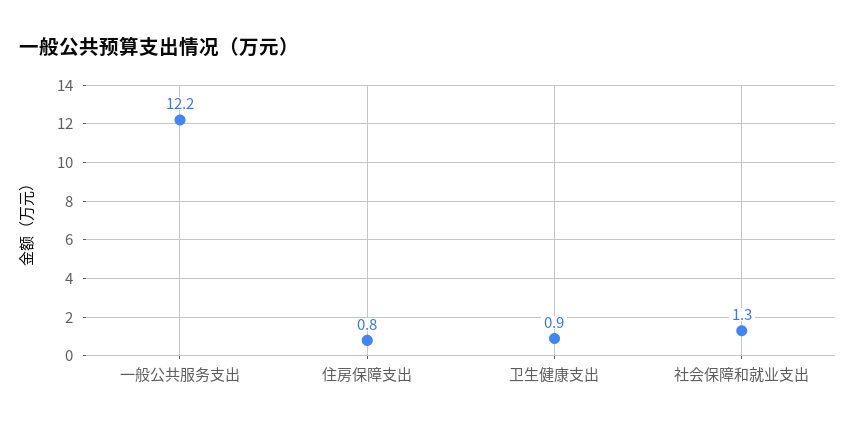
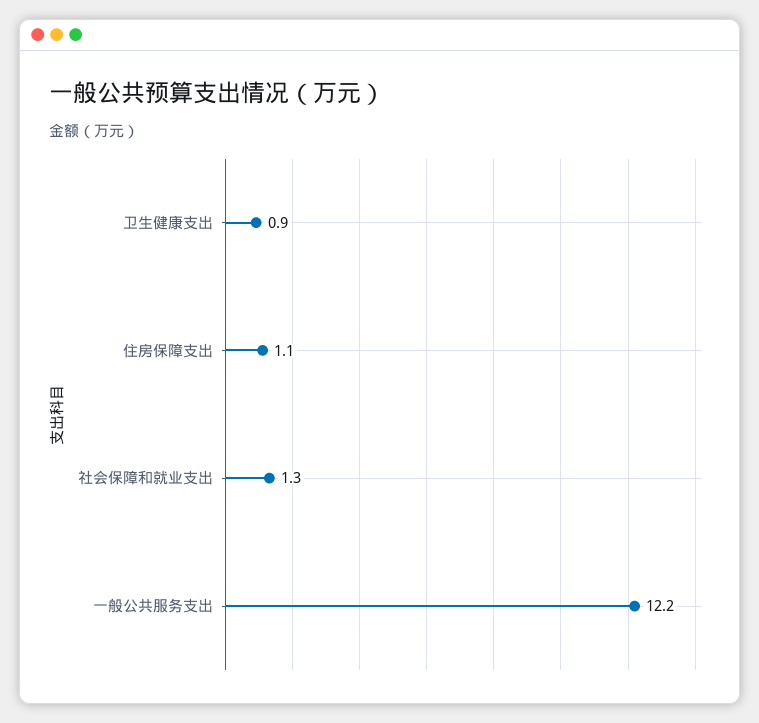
  {
    "一般公共服务支出": 12.2,
-   "住房保障支出": 0.8,
+   "住房保障支出": 1.1,
    "卫生健康支出": 0.9,
    "社会保障和就业支出": 1.3
  }

